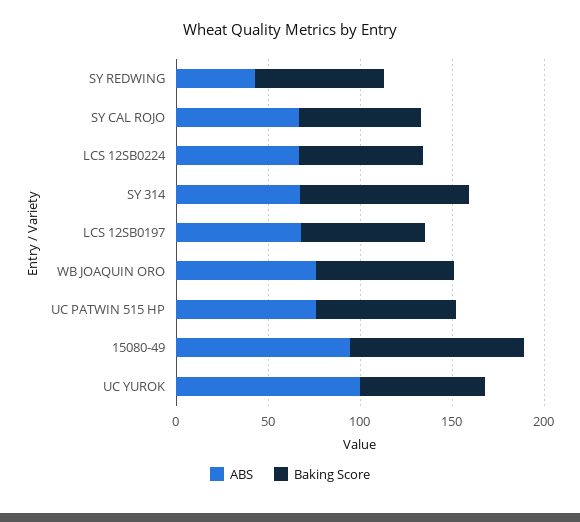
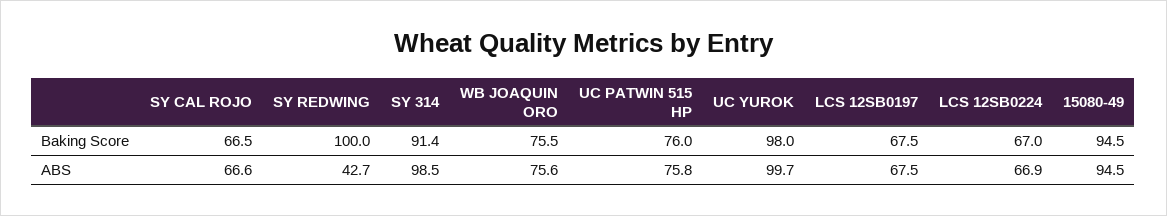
  {
    "ABS": {
      "SY REDWING": 42.7,
      "SY CAL ROJO": 66.6,
      "LCS 12SB0224": 66.9,
-     "SY 314": 70,
+     "SY 314": 98.5,
      "LCS 12SB0197": 67.5,
      "WB JOAQUIN ORO": 75.6,
      "UC PATWIN 515 HP": 75.8,
      "15080-49": 94.5,
      "UC YUROK": 99.7
    },
    "Baking Score": {
-     "SY REDWING": 70,
+     "SY REDWING": 100,
      "SY CAL ROJO": 66.5,
      "LCS 12SB0224": 67,
      "SY 314": 91.4,
      "LCS 12SB0197": 67.5,
      "WB JOAQUIN ORO": 75.5,
      "UC PATWIN 515 HP": 76,
      "15080-49": 94.5,
-     "UC YUROK": 70
+     "UC YUROK": 98
    }
  }

